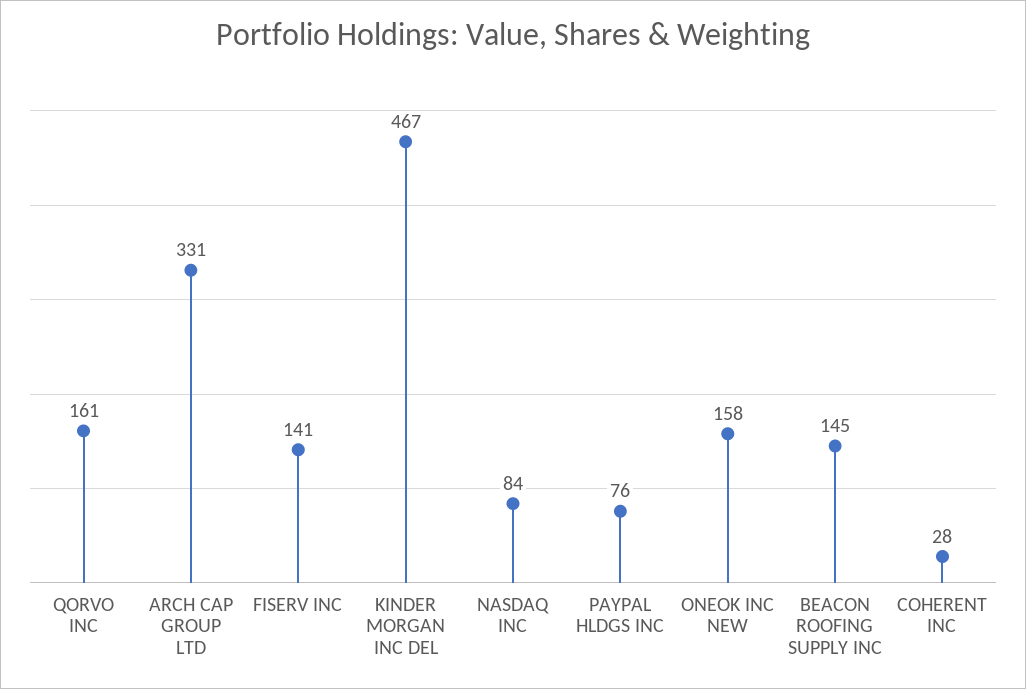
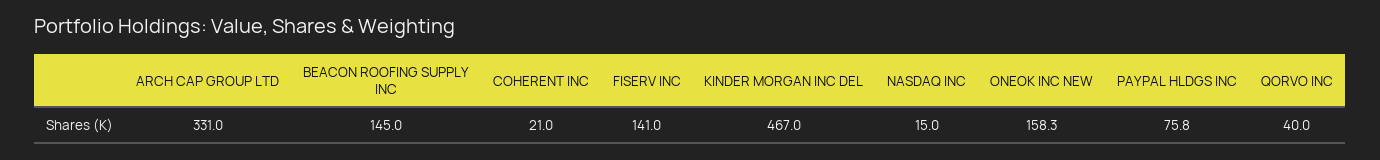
  {
-   "QORVO INC": 161,
+   "QORVO INC": 40,
    "ARCH CAP GROUP LTD": 331,
    "FISERV INC": 141,
    "KINDER MORGAN INC DEL": 467,
-   "NASDAQ INC": 84,
+   "NASDAQ INC": 15,
    "PAYPAL HLDGS INC": 75.8,
    "ONEOK INC NEW": 158.3,
    "BEACON ROOFING SUPPLY INC": 145,
-   "COHERENT INC": 28
+   "COHERENT INC": 21
  }

